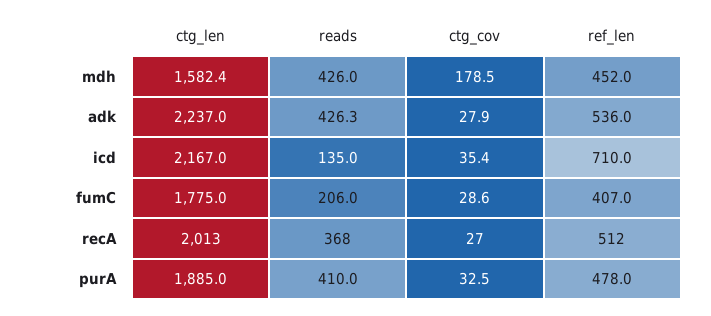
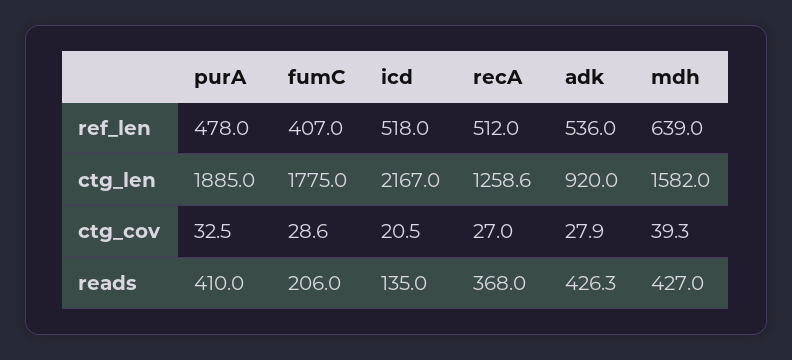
  {
    "ctg_len": {
-     "mdh": 1582.4,
+     "mdh": 1582,
-     "adk": 2237,
+     "adk": 920,
      "icd": 2167,
      "fumC": 1775,
-     "recA": 2013,
+     "recA": 1258.6,
      "purA": 1885
    },
    "reads": {
-     "mdh": 426,
+     "mdh": 427,
      "adk": 426.3,
      "icd": 135,
      "fumC": 206,
      "recA": 368,
      "purA": 410
    },
    "ctg_cov": {
-     "mdh": 178.5,
+     "mdh": 39.3,
      "adk": 27.9,
-     "icd": 35.4,
+     "icd": 20.5,
      "fumC": 28.6,
      "recA": 27,
      "purA": 32.5
    },
    "ref_len": {
-     "mdh": 452,
+     "mdh": 639,
      "adk": 536,
-     "icd": 710,
+     "icd": 518,
      "fumC": 407,
      "recA": 512,
      "purA": 478
    }
  }

